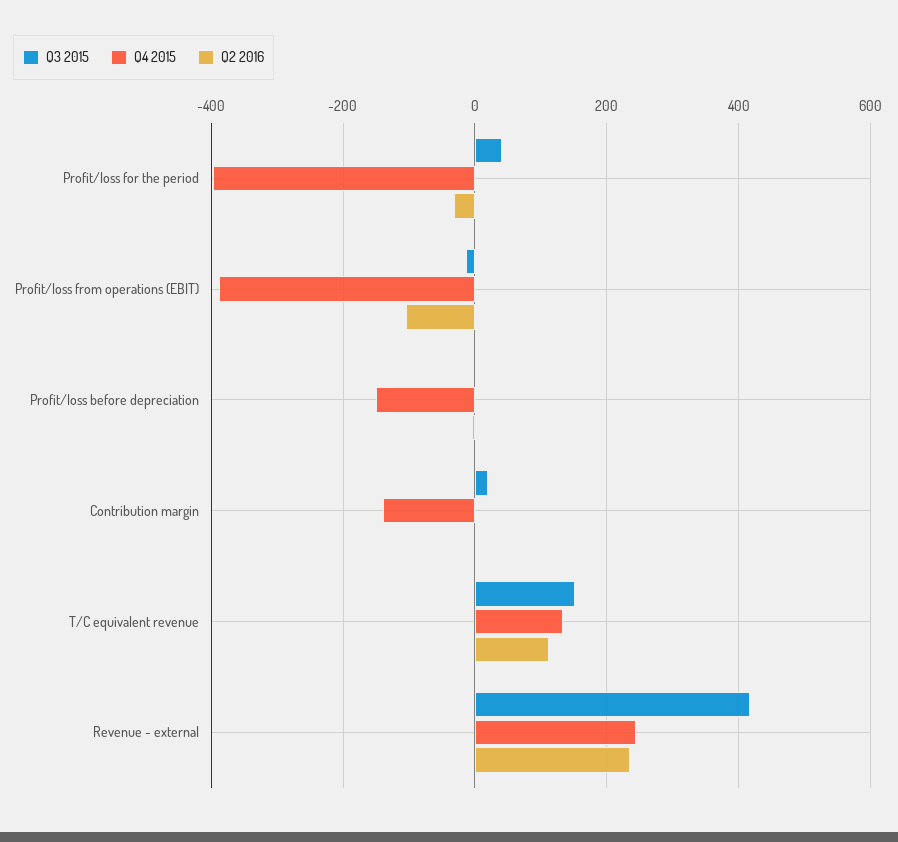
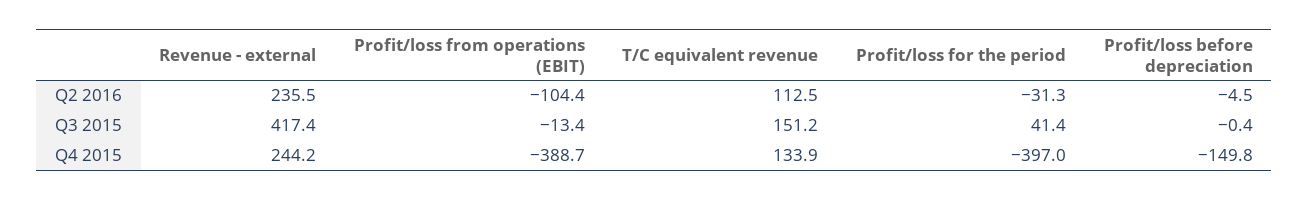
  {
    "Q3 2015": {
      "Profit/loss for the period": 41.4,
      "Profit/loss from operations (EBIT)": -13.4,
      "Profit/loss before depreciation": -0.4,
-     "Contribution margin": 20,
      "T/C equivalent revenue": 151.2,
      "Revenue - external": 417.4
    },
    "Q4 2015": {
      "Profit/loss for the period": -397,
      "Profit/loss from operations (EBIT)": -388.7,
      "Profit/loss before depreciation": -149.8,
-     "Contribution margin": -140,
      "T/C equivalent revenue": 133.9,
      "Revenue - external": 244.2
    },
    "Q2 2016": {
      "Profit/loss for the period": -31.3,
      "Profit/loss from operations (EBIT)": -104.4,
      "Profit/loss before depreciation": -4.5,
-     "Contribution margin": 0,
      "T/C equivalent revenue": 112.5,
      "Revenue - external": 235.5
    }
  }

